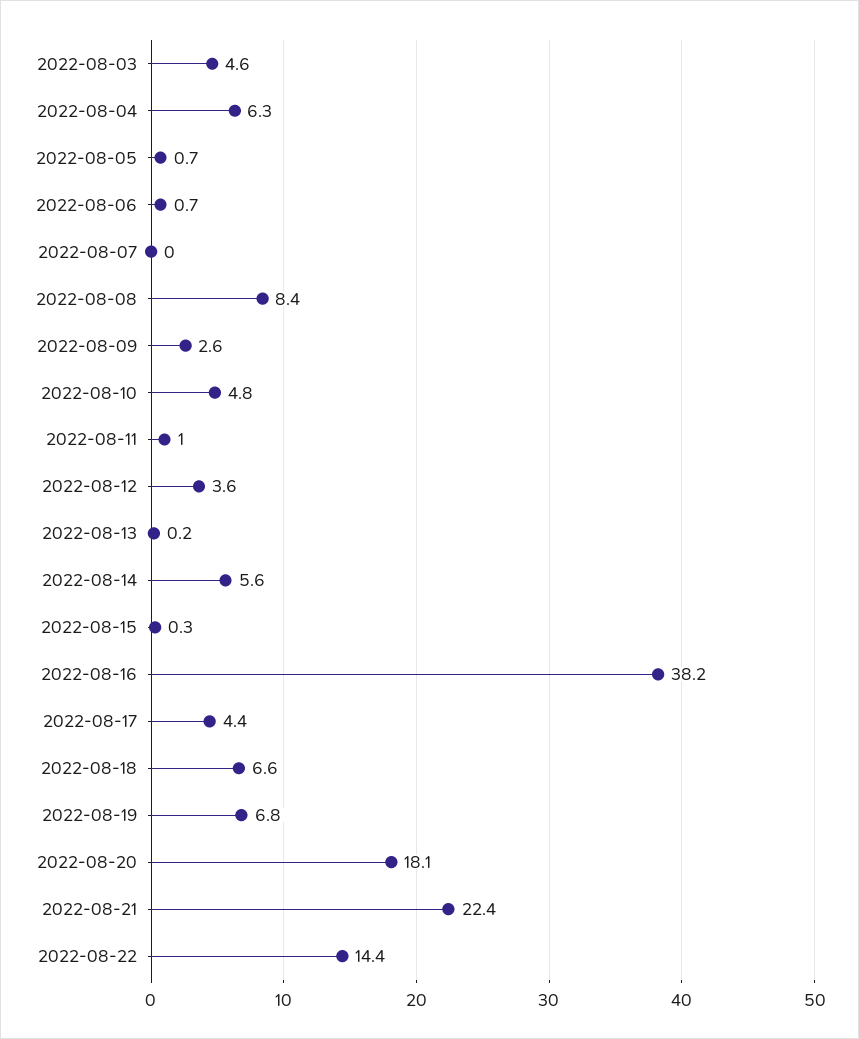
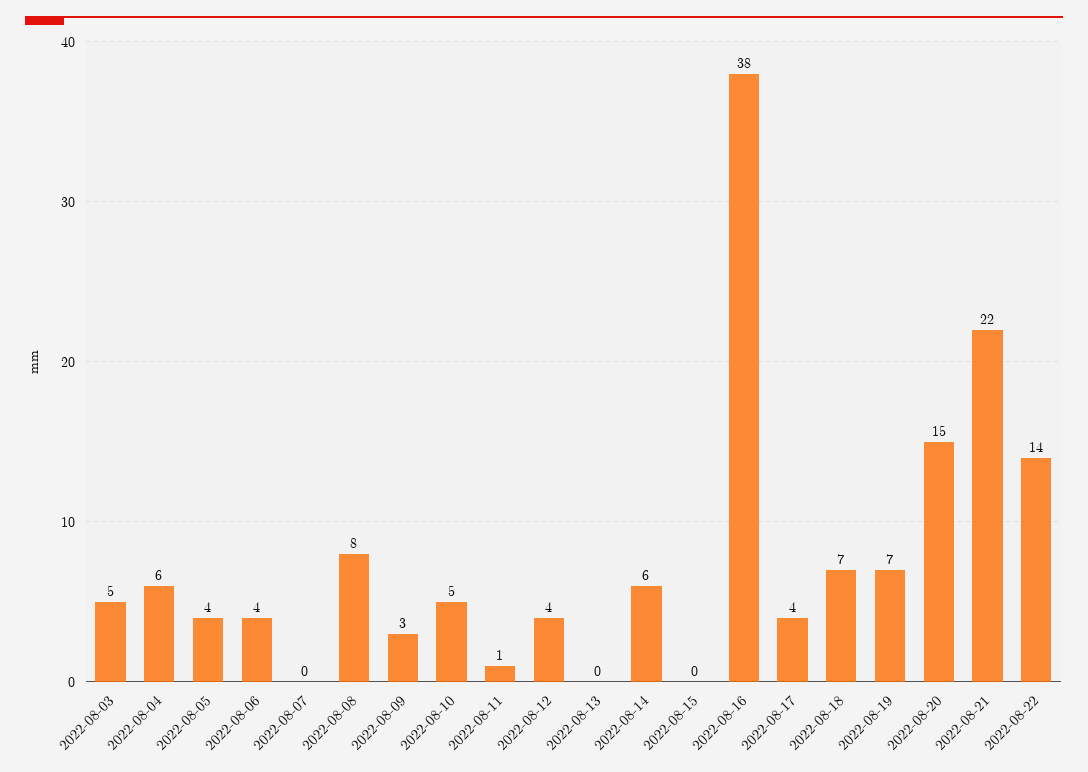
  {
    "2022-08-03": 4.6,
    "2022-08-04": 6.3,
-   "2022-08-05": 0.7,
+   "2022-08-05": 4,
-   "2022-08-06": 0.7,
+   "2022-08-06": 4,
    "2022-08-07": 0,
    "2022-08-08": 8.4,
    "2022-08-09": 2.6,
    "2022-08-10": 4.8,
    "2022-08-11": 1,
    "2022-08-12": 3.6,
    "2022-08-13": 0.2,
    "2022-08-14": 5.6,
    "2022-08-15": 0.3,
    "2022-08-16": 38.2,
    "2022-08-17": 4.4,
    "2022-08-18": 6.6,
    "2022-08-19": 6.8,
-   "2022-08-20": 18.1,
+   "2022-08-20": 15,
    "2022-08-21": 22.4,
    "2022-08-22": 14.4
  }

